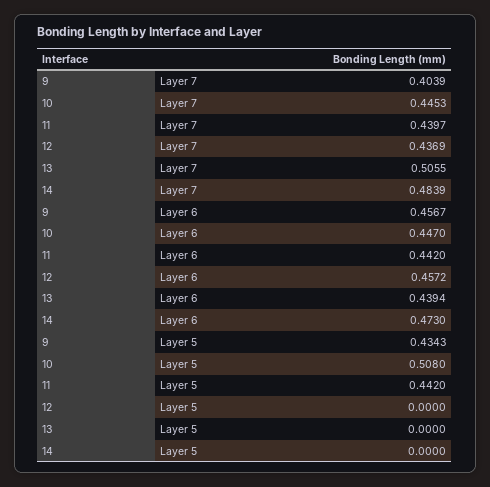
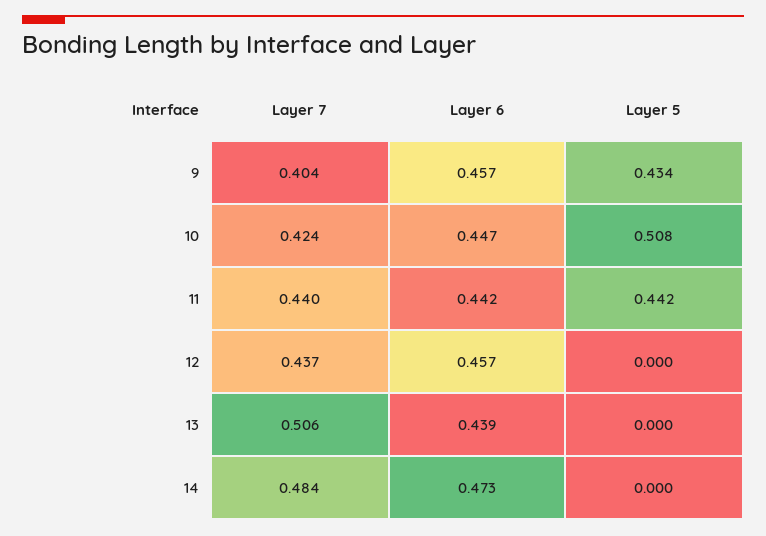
  {
    "9": {
      "Layer 7": 0.4039,
      "Layer 6": 0.4567,
      "Layer 5": 0.4343
    },
    "10": {
-     "Layer 7": 0.4453,
+     "Layer 7": 0.424,
      "Layer 6": 0.447,
      "Layer 5": 0.508
    },
    "11": {
      "Layer 7": 0.4397,
      "Layer 6": 0.442,
      "Layer 5": 0.442
    },
    "12": {
      "Layer 7": 0.4369,
      "Layer 6": 0.4572,
      "Layer 5": 0
    },
    "13": {
      "Layer 7": 0.5055,
      "Layer 6": 0.4394,
      "Layer 5": 0
    },
    "14": {
      "Layer 7": 0.4839,
      "Layer 6": 0.473,
      "Layer 5": 0
    }
  }

